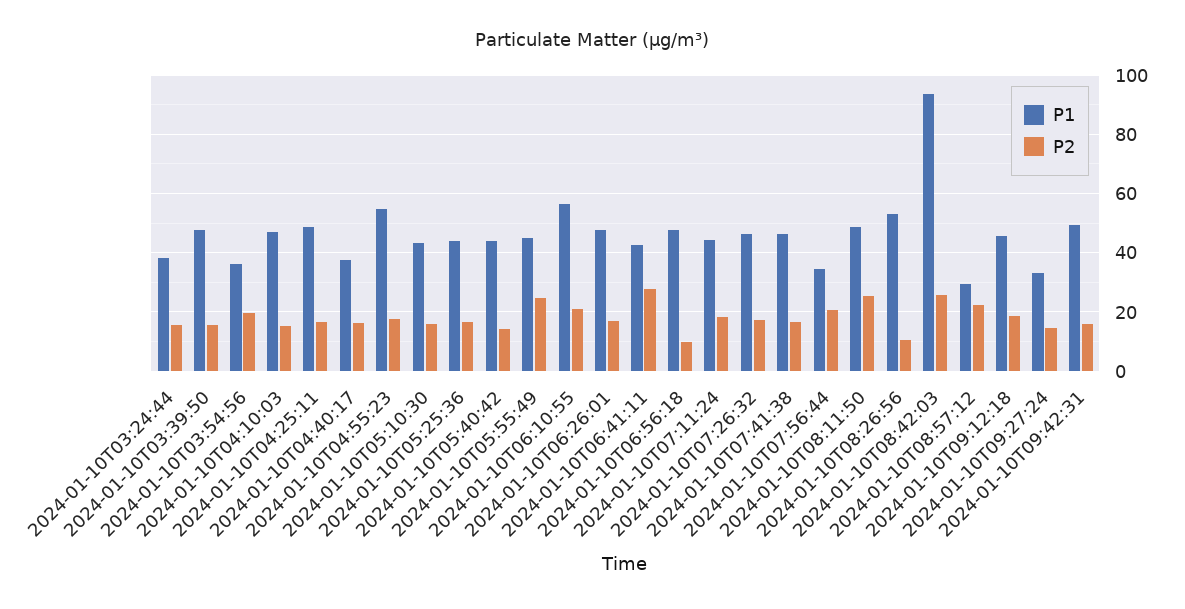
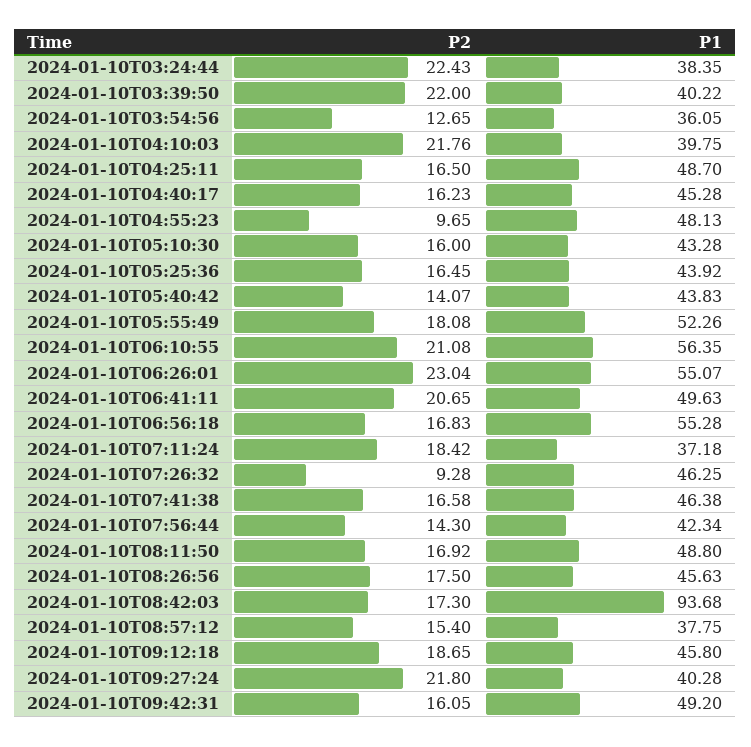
  {
    "P1": {
      "2024-01-10T03:24:44": 38.35,
-     "2024-01-10T03:39:50": 47.5,
+     "2024-01-10T03:39:50": 40.22,
      "2024-01-10T03:54:56": 36.05,
-     "2024-01-10T04:10:03": 47.5,
+     "2024-01-10T04:10:03": 39.75,
      "2024-01-10T04:25:11": 48.7,
-     "2024-01-10T04:40:17": 37.5,
+     "2024-01-10T04:40:17": 45.28,
-     "2024-01-10T04:55:23": 55,
+     "2024-01-10T04:55:23": 48.13,
      "2024-01-10T05:10:30": 43.28,
      "2024-01-10T05:25:36": 43.92,
      "2024-01-10T05:40:42": 43.83,
-     "2024-01-10T05:55:49": 45,
+     "2024-01-10T05:55:49": 52.26,
      "2024-01-10T06:10:55": 56.35,
-     "2024-01-10T06:26:01": 47.5,
+     "2024-01-10T06:26:01": 55.07,
-     "2024-01-10T06:41:11": 42.5,
+     "2024-01-10T06:41:11": 49.63,
-     "2024-01-10T06:56:18": 47.5,
+     "2024-01-10T06:56:18": 55.28,
-     "2024-01-10T07:11:24": 45,
+     "2024-01-10T07:11:24": 37.18,
      "2024-01-10T07:26:32": 46.25,
      "2024-01-10T07:41:38": 46.38,
-     "2024-01-10T07:56:44": 35,
+     "2024-01-10T07:56:44": 42.34,
      "2024-01-10T08:11:50": 48.8,
-     "2024-01-10T08:26:56": 52.5,
+     "2024-01-10T08:26:56": 45.63,
      "2024-01-10T08:42:03": 93.68,
-     "2024-01-10T08:57:12": 30,
+     "2024-01-10T08:57:12": 37.75,
      "2024-01-10T09:12:18": 45.8,
-     "2024-01-10T09:27:24": 32.5,
+     "2024-01-10T09:27:24": 40.28,
      "2024-01-10T09:42:31": 49.2
    },
    "P2": {
-     "2024-01-10T03:24:44": 15,
+     "2024-01-10T03:24:44": 22.43,
-     "2024-01-10T03:39:50": 15,
+     "2024-01-10T03:39:50": 22,
-     "2024-01-10T03:54:56": 20,
+     "2024-01-10T03:54:56": 12.65,
-     "2024-01-10T04:10:03": 15,
+     "2024-01-10T04:10:03": 21.76,
      "2024-01-10T04:25:11": 16.5,
      "2024-01-10T04:40:17": 16.23,
-     "2024-01-10T04:55:23": 17.5,
+     "2024-01-10T04:55:23": 9.65,
      "2024-01-10T05:10:30": 16,
      "2024-01-10T05:25:36": 16.45,
      "2024-01-10T05:40:42": 14.07,
-     "2024-01-10T05:55:49": 25,
+     "2024-01-10T05:55:49": 18.08,
      "2024-01-10T06:10:55": 21.08,
-     "2024-01-10T06:26:01": 17.5,
+     "2024-01-10T06:26:01": 23.04,
-     "2024-01-10T06:41:11": 27.5,
+     "2024-01-10T06:41:11": 20.65,
-     "2024-01-10T06:56:18": 10,
+     "2024-01-10T06:56:18": 16.83,
      "2024-01-10T07:11:24": 18.42,
-     "2024-01-10T07:26:32": 17.5,
+     "2024-01-10T07:26:32": 9.28,
      "2024-01-10T07:41:38": 16.58,
-     "2024-01-10T07:56:44": 20,
+     "2024-01-10T07:56:44": 14.3,
-     "2024-01-10T08:11:50": 25,
+     "2024-01-10T08:11:50": 16.92,
-     "2024-01-10T08:26:56": 10,
+     "2024-01-10T08:26:56": 17.5,
-     "2024-01-10T08:42:03": 25,
+     "2024-01-10T08:42:03": 17.3,
-     "2024-01-10T08:57:12": 22.5,
+     "2024-01-10T08:57:12": 15.4,
      "2024-01-10T09:12:18": 18.65,
-     "2024-01-10T09:27:24": 15,
+     "2024-01-10T09:27:24": 21.8,
      "2024-01-10T09:42:31": 16.05
    }
  }

